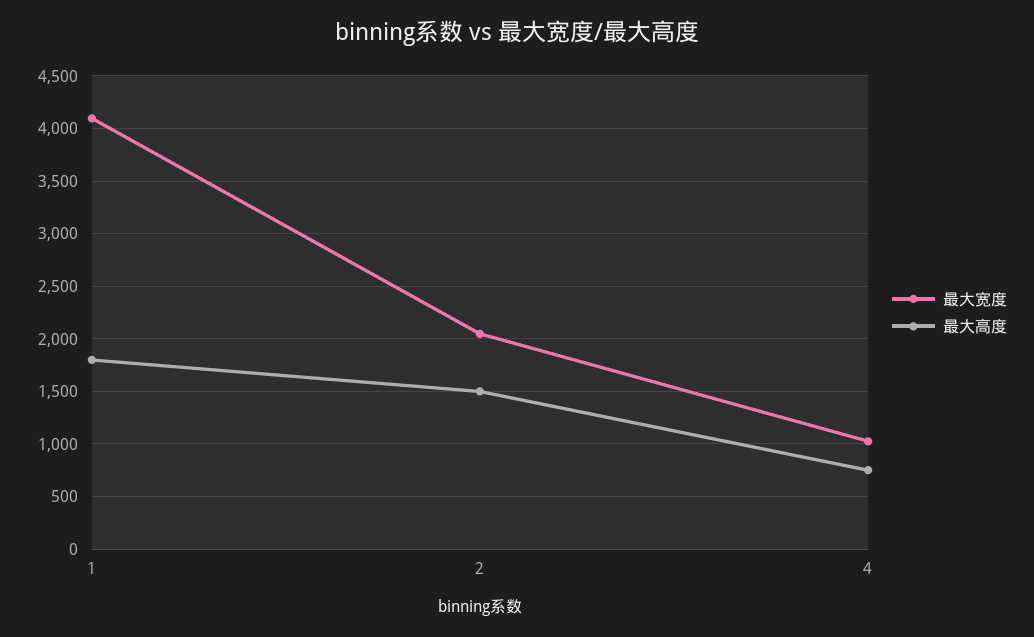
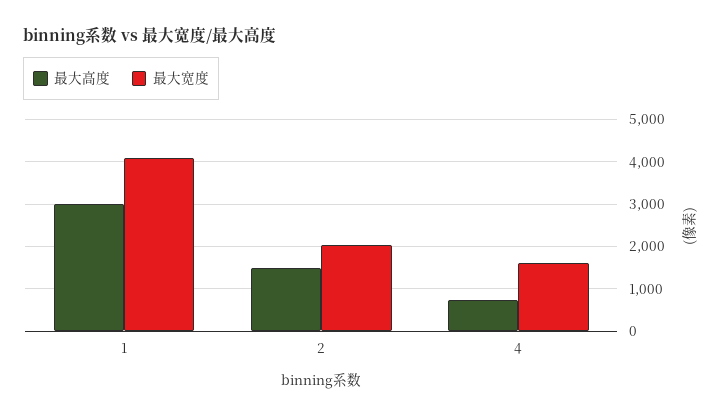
  {
    "最大宽度": {
      "1": 4100,
      "2": 2000,
-     "4": 1000
+     "4": 1600
    },
    "最大高度": {
-     "1": 1800,
+     "1": 3000,
      "2": 1500,
      "4": 800
    }
  }

